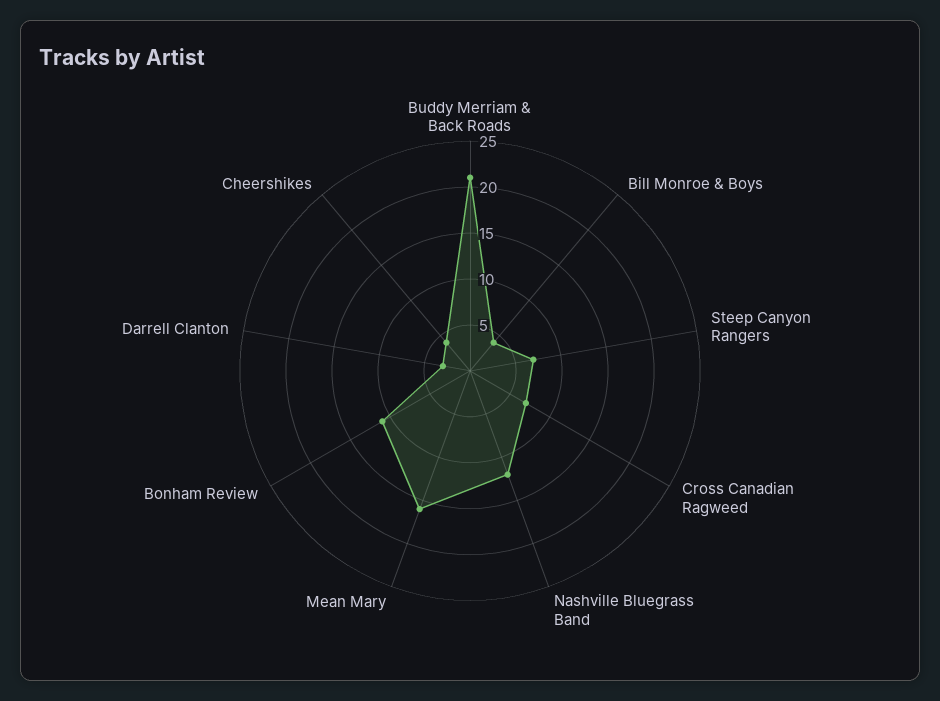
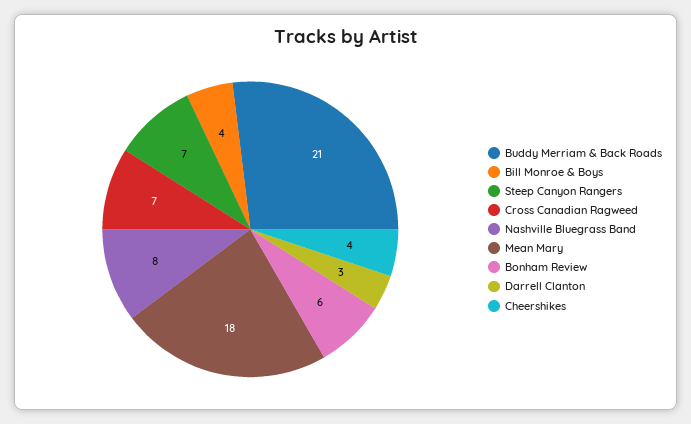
  {
    "Buddy Merriam & Back Roads": 21,
    "Bill Monroe & Boys": 4,
    "Steep Canyon Rangers": 7,
    "Cross Canadian Ragweed": 7,
-   "Nashville Bluegrass Band": 12,
+   "Nashville Bluegrass Band": 8,
-   "Mean Mary": 16,
+   "Mean Mary": 18,
-   "Bonham Review": 11,
+   "Bonham Review": 6,
    "Darrell Clanton": 3,
    "Cheershikes": 4
  }

